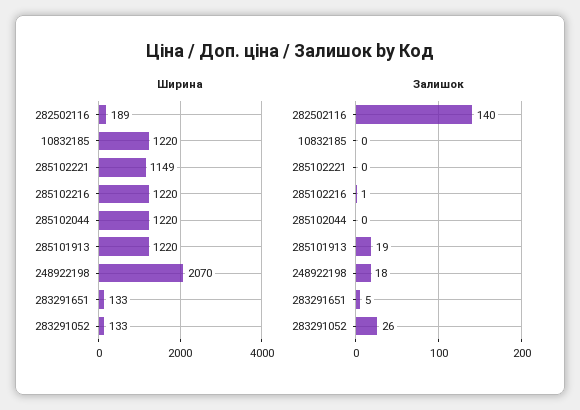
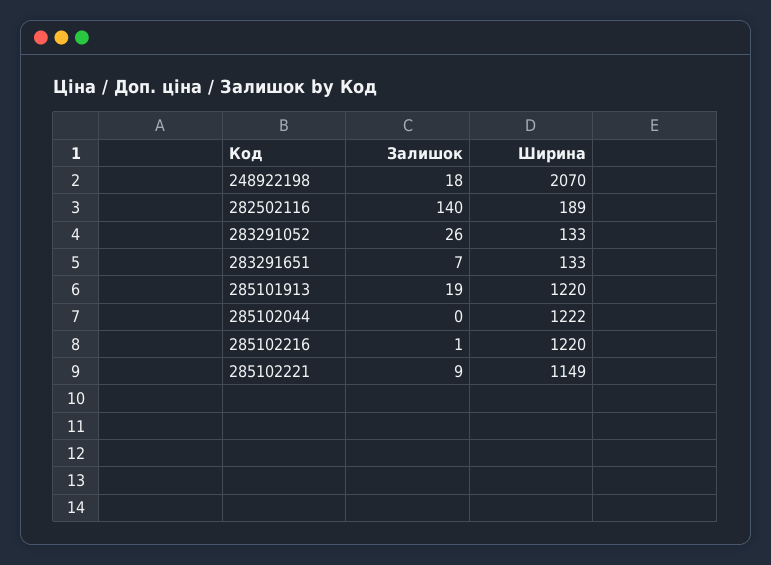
  {
    "Ширина": {
      "282502116": 189,
-     "10832185": 1220,
      "285102221": 1149,
      "285102216": 1220,
-     "285102044": 1220,
+     "285102044": 1222,
      "285101913": 1220,
      "248922198": 2070,
      "283291651": 133,
      "283291052": 133
    },
    "Залишок": {
      "282502116": 140,
-     "10832185": 0,
-     "285102221": 0,
+     "285102221": 9,
      "285102216": 1,
      "285102044": 0,
      "285101913": 19,
      "248922198": 18,
-     "283291651": 5,
+     "283291651": 7,
      "283291052": 26
    }
  }

